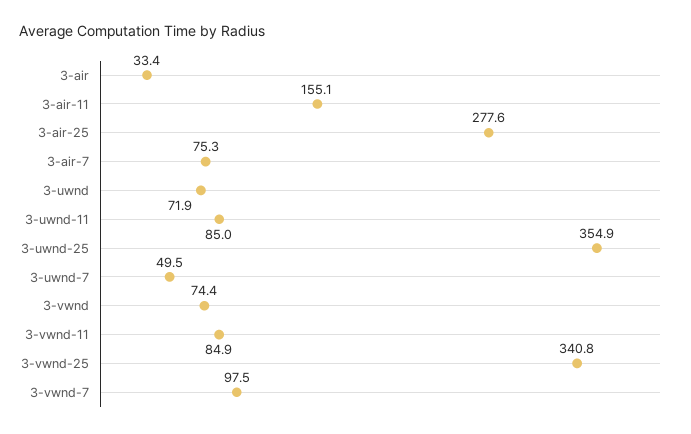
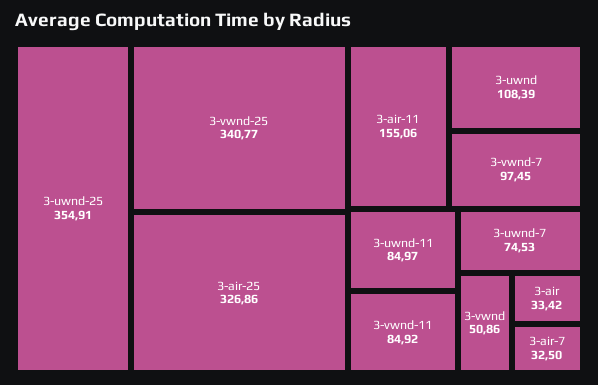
  {
    "3-air": 33.42,
    "3-air-11": 155.06,
-   "3-air-25": 277.6,
+   "3-air-25": 326.86,
-   "3-air-7": 75.3,
+   "3-air-7": 32.5,
-   "3-uwnd": 71.9,
+   "3-uwnd": 108.39,
    "3-uwnd-11": 84.97,
    "3-uwnd-25": 354.91,
-   "3-uwnd-7": 49.5,
+   "3-uwnd-7": 74.53,
-   "3-vwnd": 74.4,
+   "3-vwnd": 50.86,
    "3-vwnd-11": 84.92,
    "3-vwnd-25": 340.77,
    "3-vwnd-7": 97.45
  }

